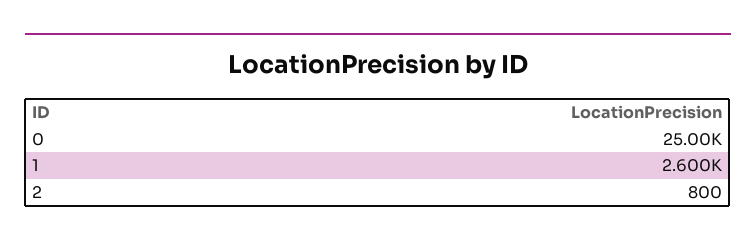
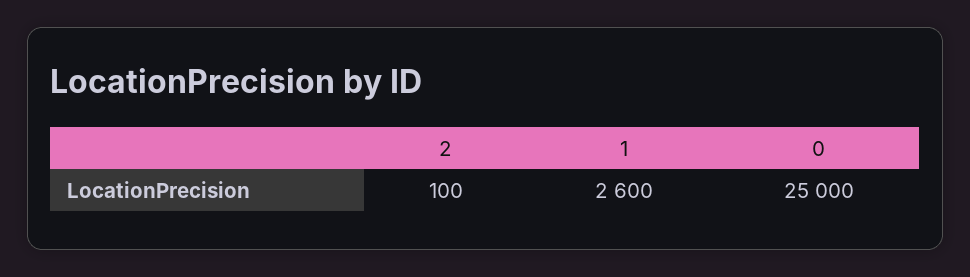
  {
    "0": 25000,
    "1": 2600,
-   "2": 800
+   "2": 100
  }

